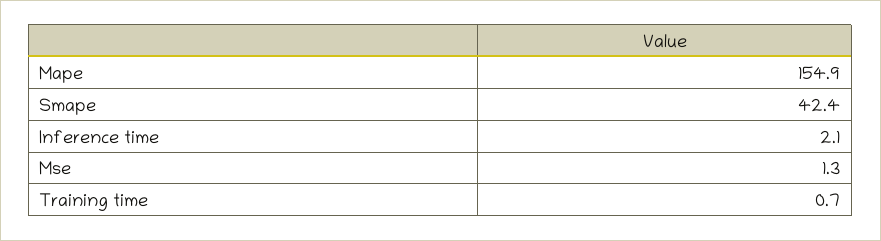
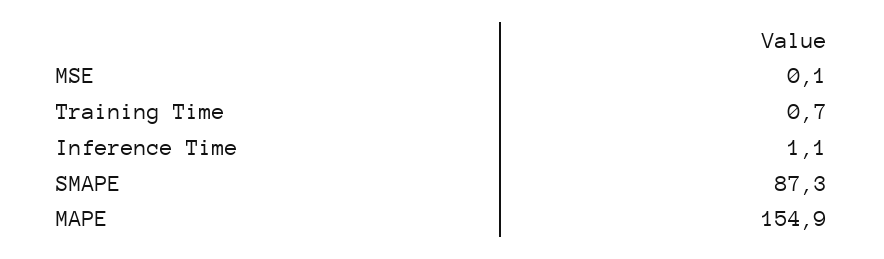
  {
    "Mape": 154.9,
-   "Smape": 42.4,
+   "Smape": 87.3,
-   "Inference time": 2.1,
+   "Inference time": 1.1,
-   "Mse": 1.3,
+   "Mse": 0.1,
    "Training time": 0.7
  }

